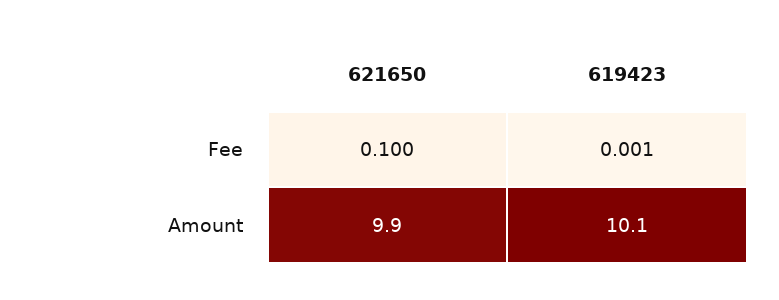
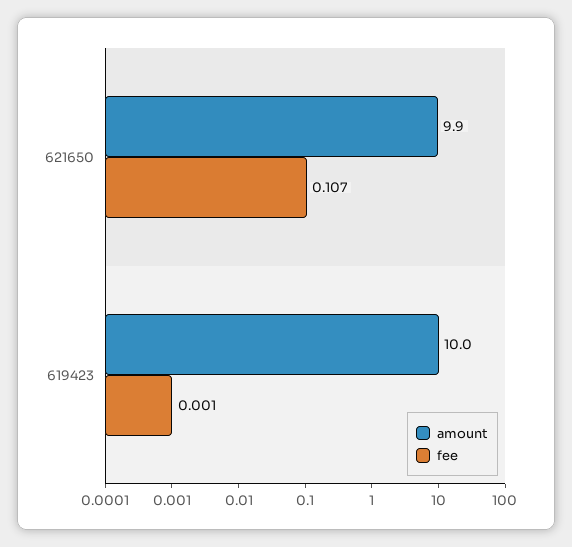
  {
    "Fee": {
-     "621650": 0.1,
+     "621650": 0.107,
      "619423": 0.001
    },
    "Amount": {
      "621650": 9.9,
-     "619423": 10.1
+     "619423": 10
    }
  }

